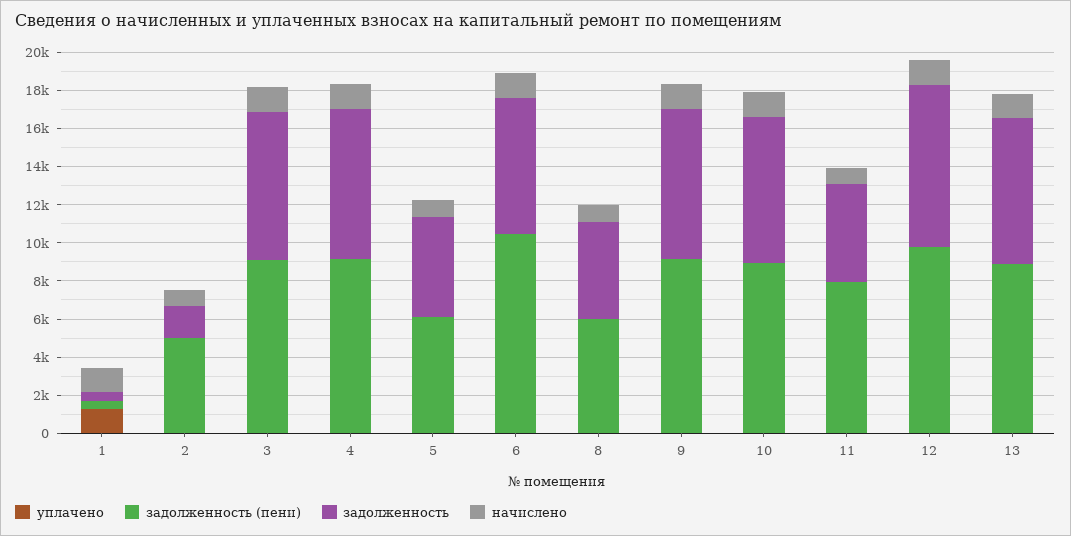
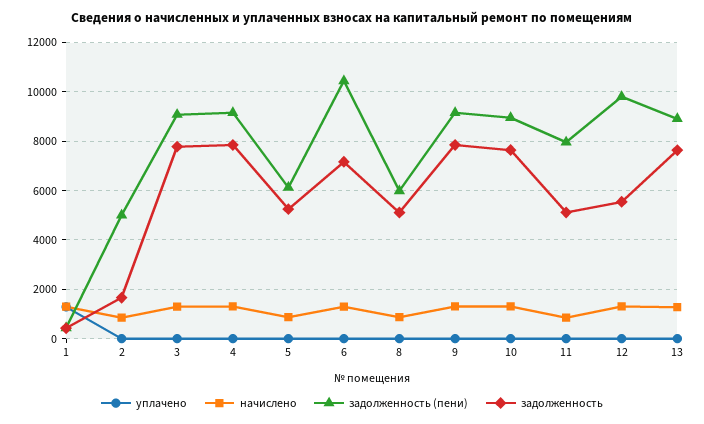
  {
    "уплачено": {
      "1": 1250,
      "2": 0,
      "3": 0,
      "4": 0,
      "5": 0,
      "6": 0,
      "8": 0,
      "9": 0,
      "10": 0,
      "11": 0,
      "12": 0,
      "13": 0
    },
    "задолженность (пени)": {
      "1": 500,
      "2": 5000,
      "3": 9000,
      "4": 9250,
      "5": 6250,
      "6": 10500,
      "8": 6000,
      "9": 9250,
      "10": 9000,
      "11": 8000,
      "12": 9750,
      "13": 9000
    },
    "задолженность": {
      "1": 500,
      "2": 1750,
      "3": 7750,
      "4": 7750,
      "5": 5250,
      "6": 7250,
      "8": 5000,
      "9": 7750,
      "10": 7750,
      "11": 5000,
-     "12": 8500,
+     "12": 5500,
      "13": 7750
    },
    "начислено": {
      "1": 1250,
      "2": 750,
      "3": 1250,
      "4": 1250,
      "5": 1000,
      "6": 1250,
      "8": 1000,
      "9": 1250,
      "10": 1250,
      "11": 750,
      "12": 1250,
      "13": 1250
    }
  }

